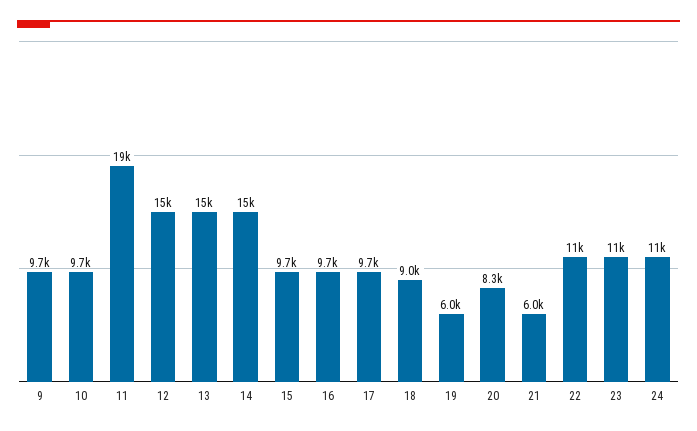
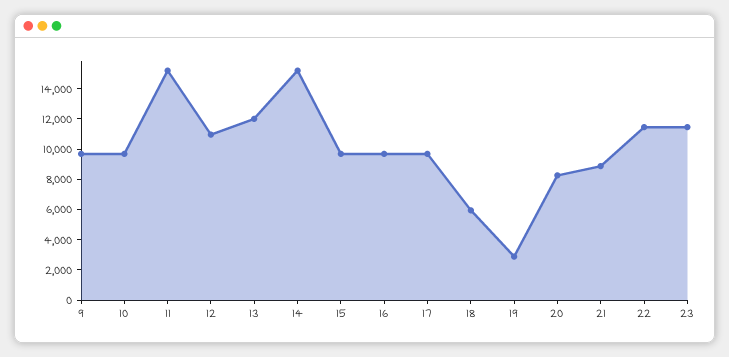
  {
    "9": 9700,
    "10": 9700,
-   "11": 19000,
+   "11": 15000,
-   "12": 15000,
+   "12": 11000,
-   "13": 15000,
+   "13": 12000,
    "14": 15000,
    "15": 9700,
    "16": 9700,
    "17": 9700,
-   "18": 9000,
+   "18": 6000,
-   "19": 6000,
+   "19": 3000,
    "20": 8300,
-   "21": 6000,
+   "21": 9000,
    "22": 11000,
-   "23": 11000,
+   "23": 11000
-   "24": 11000
  }

